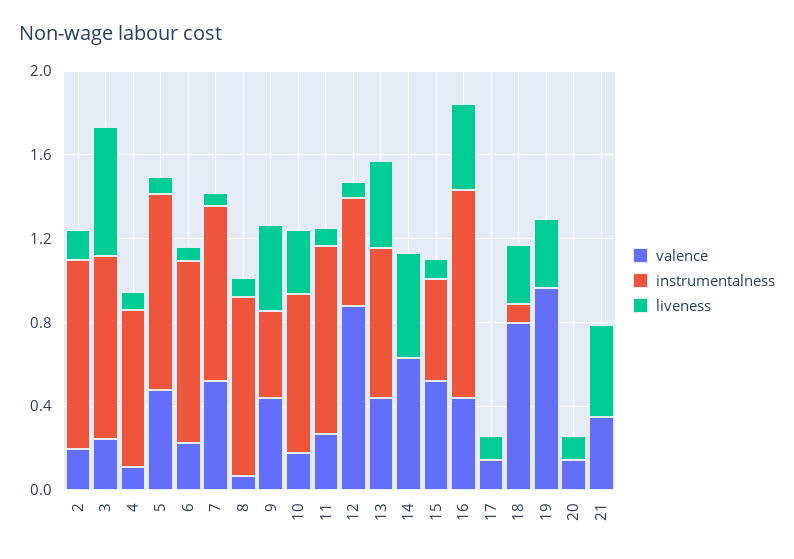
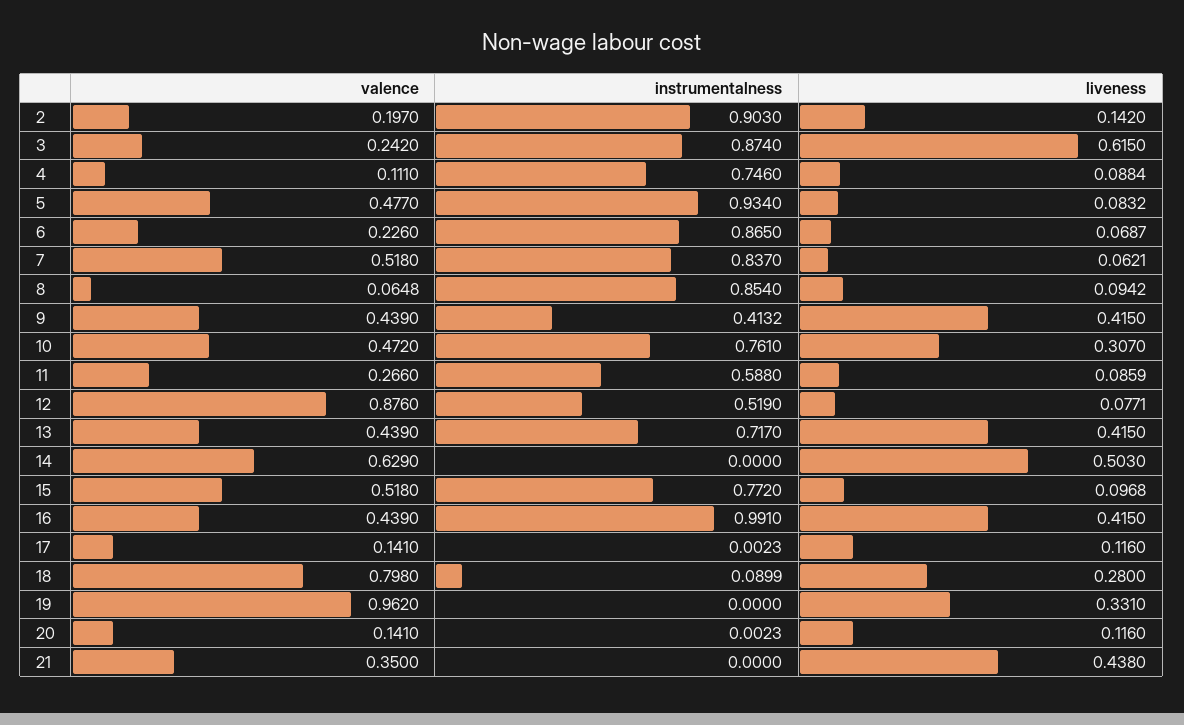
  {
    "valence": {
      "2": 0.197,
      "3": 0.242,
      "4": 0.111,
      "5": 0.477,
      "6": 0.226,
      "7": 0.518,
      "8": 0.0648,
      "9": 0.439,
-     "10": 0.2,
+     "10": 0.472,
      "11": 0.266,
      "12": 0.876,
      "13": 0.439,
      "14": 0.629,
      "15": 0.518,
      "16": 0.439,
      "17": 0.141,
      "18": 0.798,
      "19": 0.962,
      "20": 0.141,
      "21": 0.35
    },
    "instrumentalness": {
      "2": 0.903,
      "3": 0.874,
      "4": 0.746,
      "5": 0.934,
      "6": 0.865,
      "7": 0.837,
      "8": 0.854,
      "9": 0.4132,
      "10": 0.761,
-     "11": 0.9,
+     "11": 0.588,
      "12": 0.519,
      "13": 0.717,
      "14": 0,
-     "15": 0.5,
+     "15": 0.772,
      "16": 0.991,
      "17": 0.0023,
      "18": 0.0899,
      "19": 0,
      "20": 0.0023,
      "21": 0
    },
    "liveness": {
      "2": 0.142,
      "3": 0.615,
      "4": 0.0884,
      "5": 0.0832,
      "6": 0.0687,
      "7": 0.0621,
      "8": 0.0942,
      "9": 0.415,
      "10": 0.307,
      "11": 0.0859,
      "12": 0.0771,
      "13": 0.415,
      "14": 0.503,
      "15": 0.0968,
      "16": 0.415,
      "17": 0.116,
      "18": 0.28,
      "19": 0.331,
      "20": 0.116,
      "21": 0.438
    }
  }

